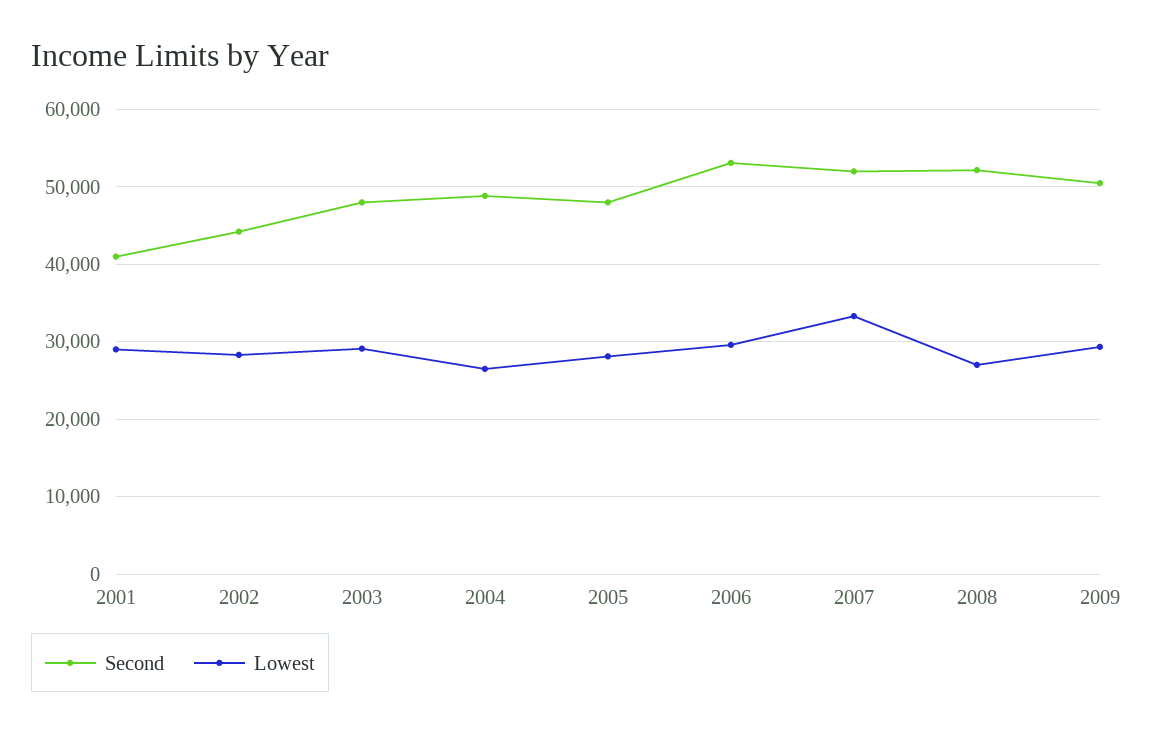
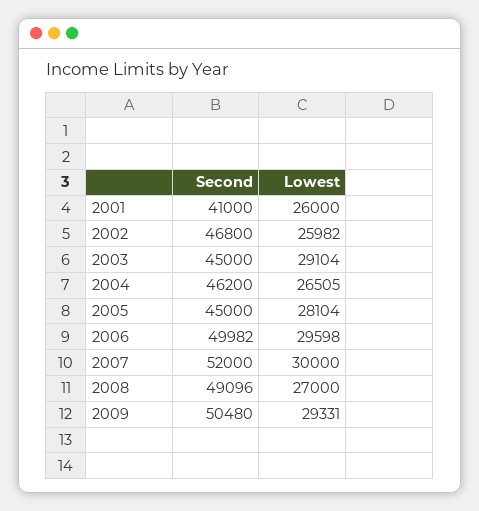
  {
    "Second": {
      "2001": 41000,
-     "2002": 44000,
+     "2002": 46800,
-     "2003": 48000,
+     "2003": 45000,
-     "2004": 49000,
+     "2004": 46200,
-     "2005": 48000,
+     "2005": 45000,
-     "2006": 53000,
+     "2006": 49982,
      "2007": 52000,
-     "2008": 52000,
+     "2008": 49096,
      "2009": 50480
    },
    "Lowest": {
-     "2001": 29000,
+     "2001": 26000,
-     "2002": 28000,
+     "2002": 25982,
      "2003": 29104,
      "2004": 26505,
      "2005": 28104,
      "2006": 29598,
-     "2007": 33000,
+     "2007": 30000,
      "2008": 27000,
      "2009": 29331
    }
  }

